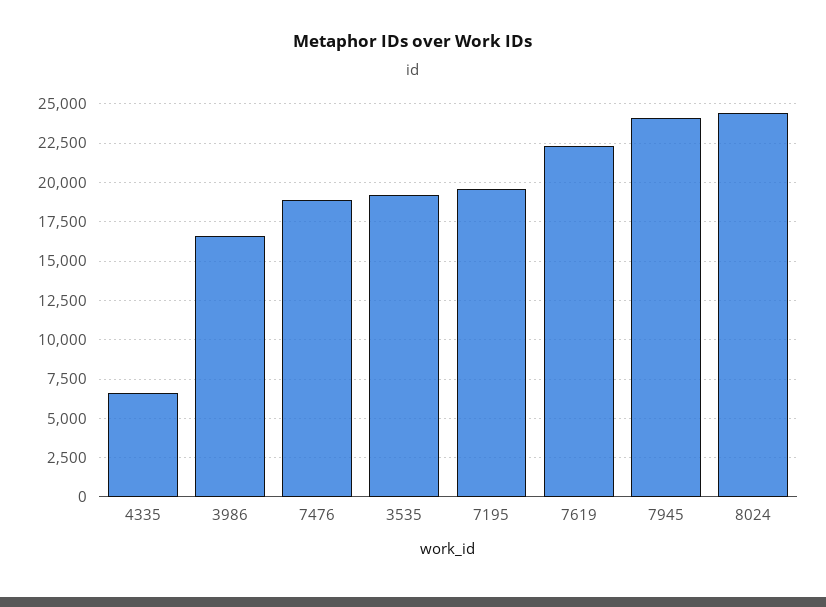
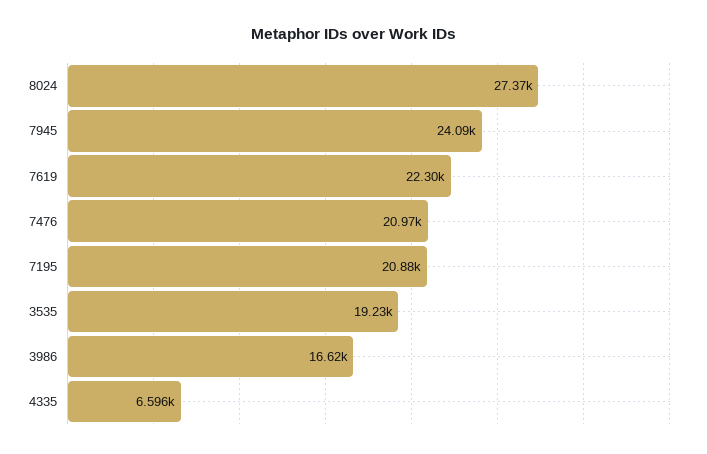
  {
    "4335": 6596,
    "3986": 16620,
-   "7476": 19000,
+   "7476": 20970,
    "3535": 19230,
-   "7195": 19500,
+   "7195": 20880,
    "7619": 22300,
    "7945": 24090,
-   "8024": 24500
+   "8024": 27370
  }

